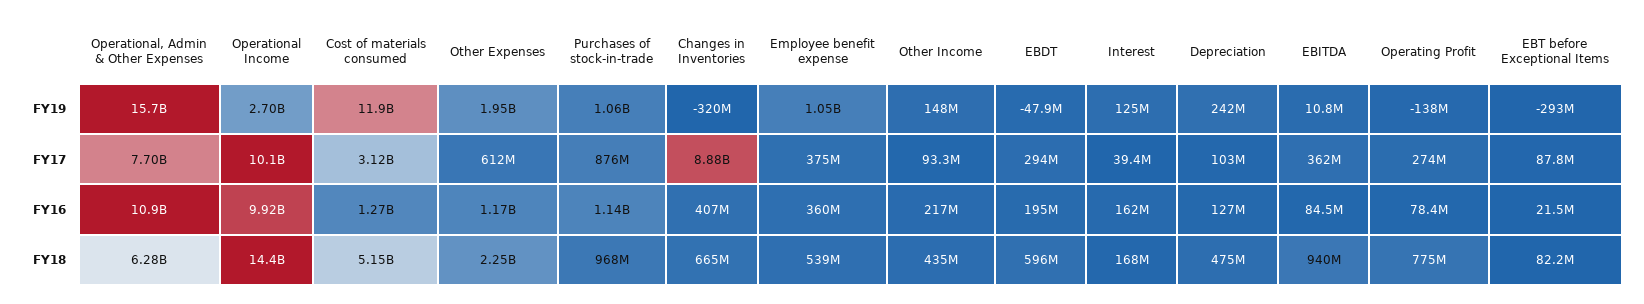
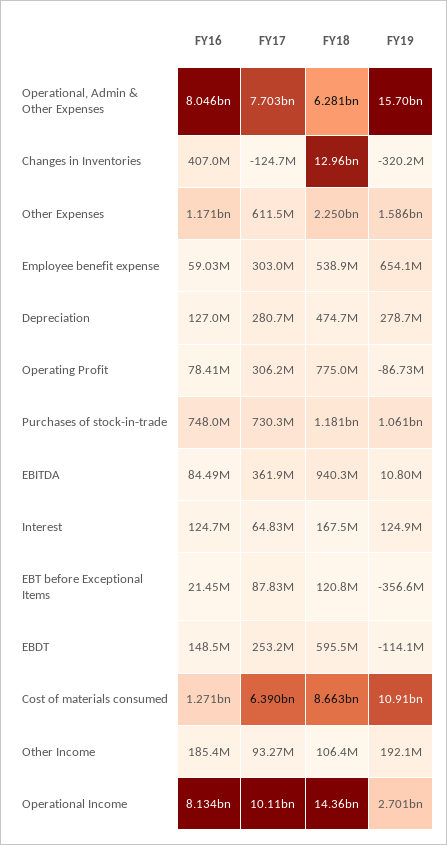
  {
    "Operational, Admin & Other Expenses": {
      "FY19": 15700000000,
      "FY17": 7703000000,
-     "FY16": 10900000000,
+     "FY16": 8046000000,
      "FY18": 6281000000
    },
    "Operational Income": {
      "FY19": 2701000000,
      "FY17": 10110000000,
-     "FY16": 9920000000,
+     "FY16": 8134000000,
      "FY18": 14360000000
    },
    "Cost of materials consumed": {
-     "FY19": 11900000000,
+     "FY19": 10910000000,
-     "FY17": 3120000000,
+     "FY17": 6390000000,
      "FY16": 1271000000,
-     "FY18": 5150000000
+     "FY18": 8663000000
    },
    "Other Expenses": {
-     "FY19": 1950000000,
+     "FY19": 1586000000,
      "FY17": 611500000,
      "FY16": 1171000000,
      "FY18": 2250000000
    },
    "Purchases of stock-in-trade": {
      "FY19": 1061000000,
-     "FY17": 876000000,
+     "FY17": 730300000,
-     "FY16": 1140000000,
+     "FY16": 748000000,
-     "FY18": 968000000
+     "FY18": 1181000000
    },
    "Changes in Inventories": {
      "FY19": -320200000,
-     "FY17": 8880000000,
+     "FY17": -124700000,
      "FY16": 407000000,
-     "FY18": 665000000
+     "FY18": 12960000000
    },
    "Employee benefit expense": {
-     "FY19": 1050000000,
+     "FY19": 654100000,
-     "FY17": 375000000,
+     "FY17": 303000000,
-     "FY16": 360000000,
+     "FY16": 59030000,
      "FY18": 538900000
    },
    "Other Income": {
-     "FY19": 148000000,
+     "FY19": 192100000,
      "FY17": 93270000,
-     "FY16": 217000000,
+     "FY16": 185400000,
-     "FY18": 435000000
+     "FY18": 106400000
    },
    "EBDT": {
-     "FY19": -47900000,
+     "FY19": -114100000,
-     "FY17": 294000000,
+     "FY17": 253200000,
-     "FY16": 195000000,
+     "FY16": 148500000,
      "FY18": 595500000
    },
    "Interest": {
      "FY19": 124900000,
-     "FY17": 39400000,
+     "FY17": 64830000,
-     "FY16": 162000000,
+     "FY16": 124700000,
      "FY18": 167500000
    },
    "Depreciation": {
-     "FY19": 242000000,
+     "FY19": 278700000,
-     "FY17": 103000000,
+     "FY17": 280700000,
      "FY16": 127000000,
      "FY18": 474700000
    },
    "EBITDA": {
      "FY19": 10800000,
      "FY17": 361900000,
      "FY16": 84490000,
      "FY18": 940300000
    },
    "Operating Profit": {
-     "FY19": -138000000,
+     "FY19": -86730000,
-     "FY17": 274000000,
+     "FY17": 306200000,
      "FY16": 78410000,
      "FY18": 775000000
    },
    "EBT before Exceptional Items": {
-     "FY19": -293000000,
+     "FY19": -356600000,
      "FY17": 87830000,
      "FY16": 21450000,
-     "FY18": 82200000
+     "FY18": 120800000
    }
  }

